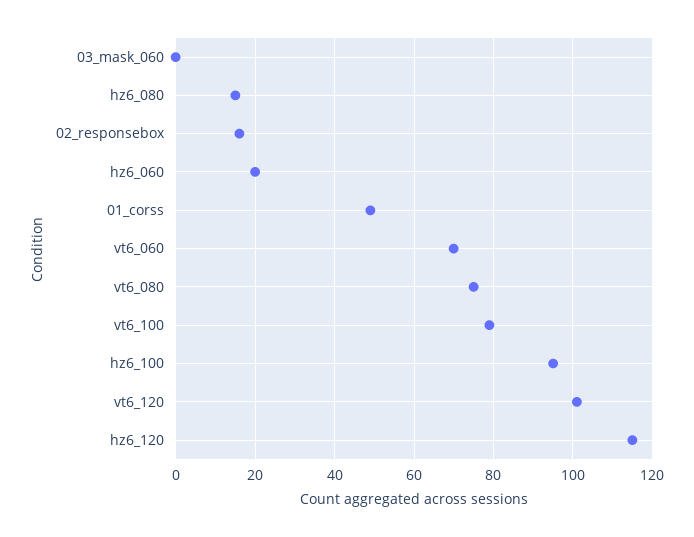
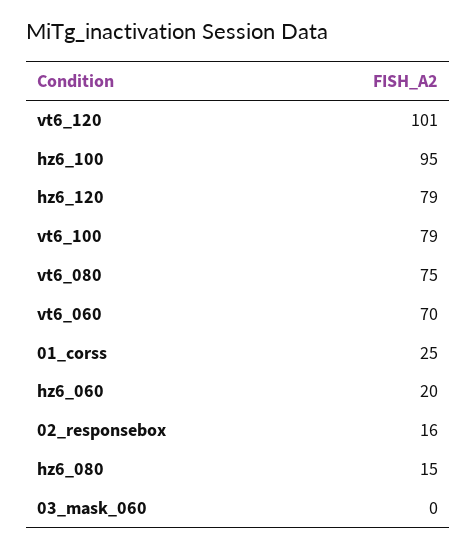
  {
    "03_mask_060": 0,
    "hz6_080": 15,
    "02_responsebox": 16,
    "hz6_060": 20,
-   "01_corss": 50,
+   "01_corss": 25,
    "vt6_060": 70,
    "vt6_080": 75,
    "vt6_100": 79,
    "hz6_100": 95,
    "vt6_120": 101,
-   "hz6_120": 115
+   "hz6_120": 79
  }

